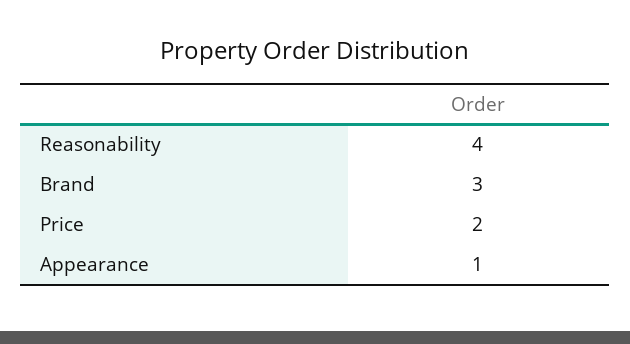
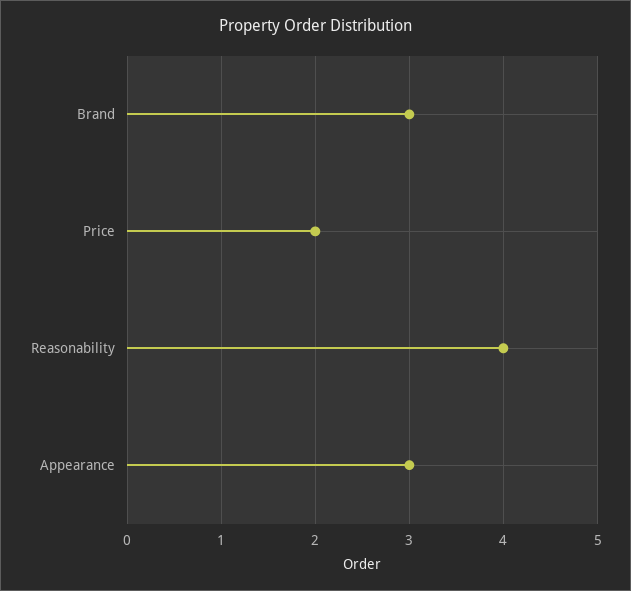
  {
    "Reasonability": 4,
    "Brand": 3,
    "Price": 2,
-   "Appearance": 1
+   "Appearance": 3
  }

